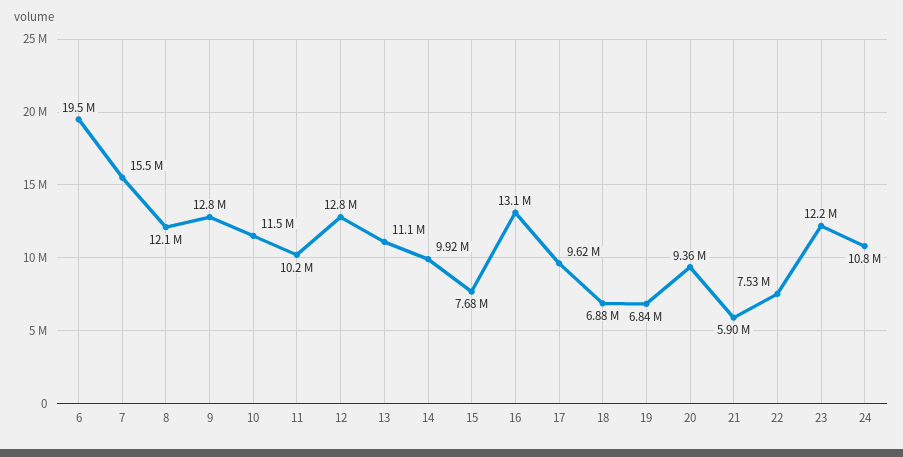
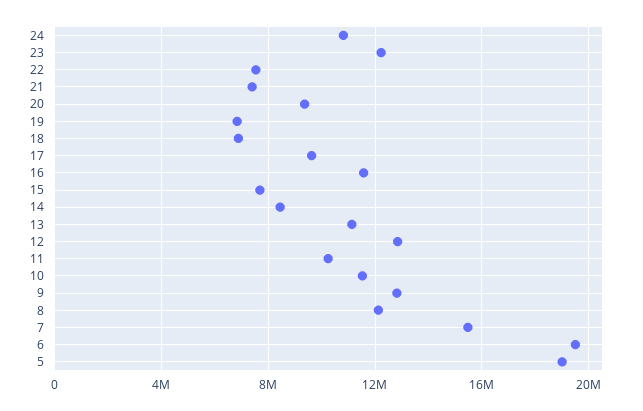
  {
    "6": 19500000,
    "7": 15500000,
    "8": 12100000,
    "9": 12800000,
    "10": 11500000,
    "11": 10200000,
    "12": 12800000,
    "13": 11100000,
-   "14": 9920000,
+   "14": 8500000,
    "15": 7680000,
-   "16": 13100000,
+   "16": 11500000,
    "17": 9620000,
    "18": 6880000,
    "19": 6840000,
    "20": 9360000,
-   "21": 5900000,
+   "21": 7500000,
    "22": 7530000,
    "23": 12200000,
-   "24": 10800000
+   "24": 10800000,
+   "5": 19000000
  }

